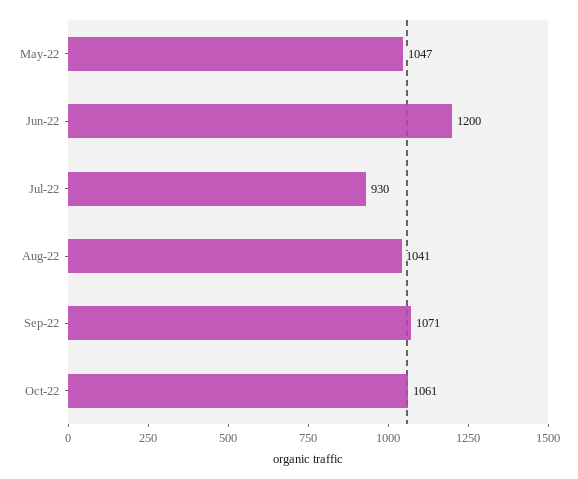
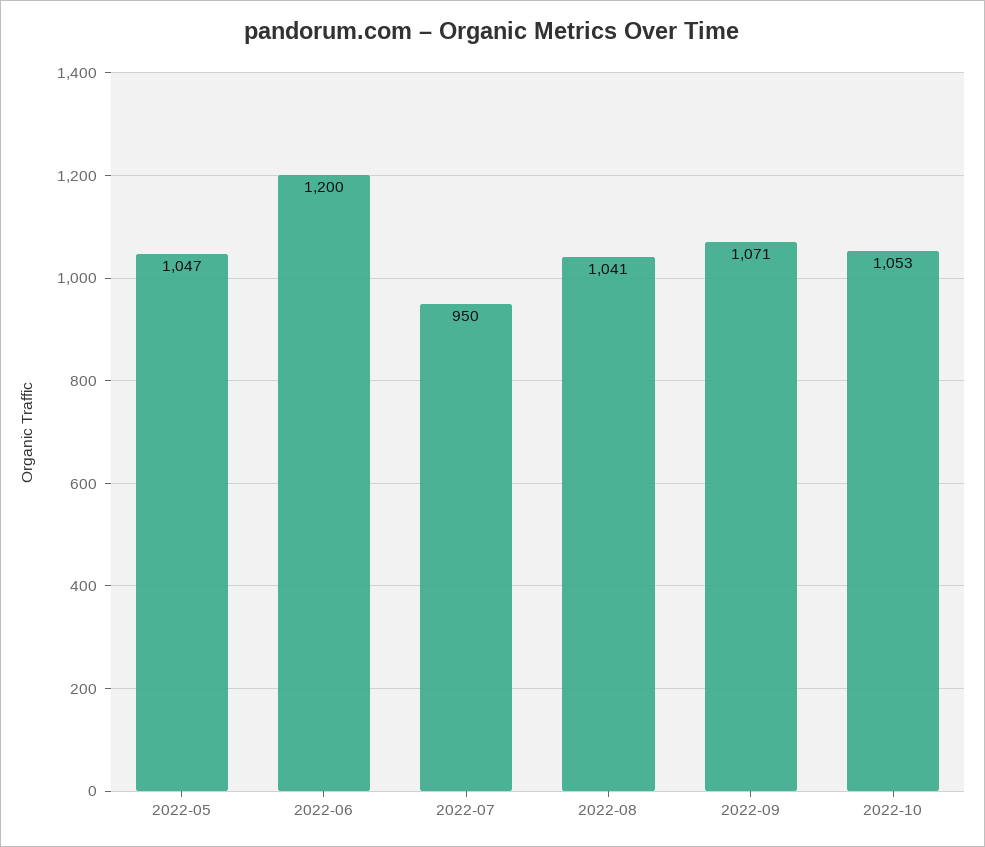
  {
    "May-22": 1047,
    "Jun-22": 1200,
-   "Jul-22": 930,
+   "Jul-22": 950,
    "Aug-22": 1041,
    "Sep-22": 1071,
-   "Oct-22": 1061
+   "Oct-22": 1053
  }

